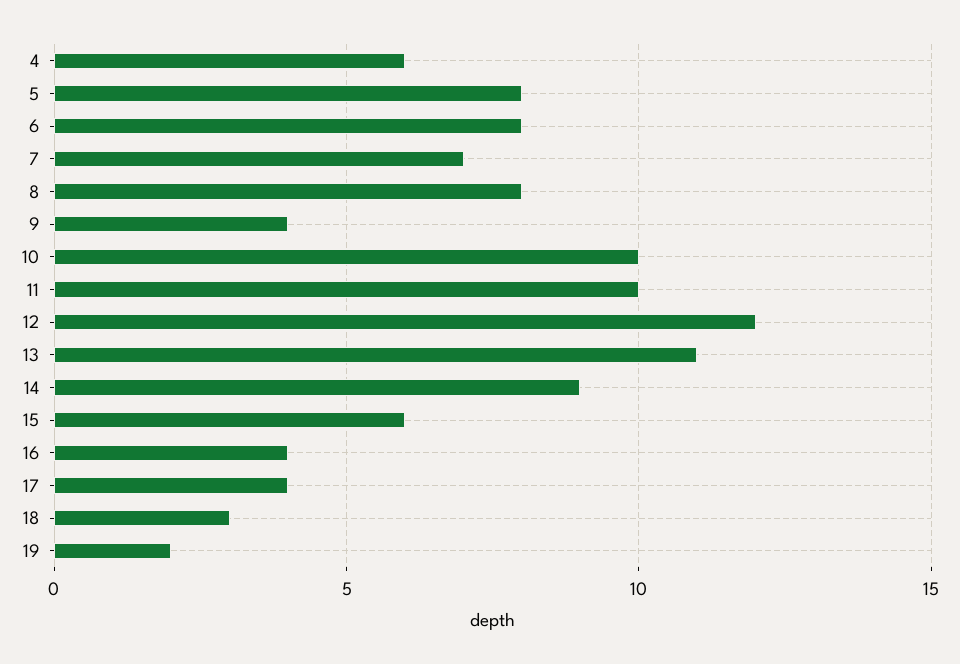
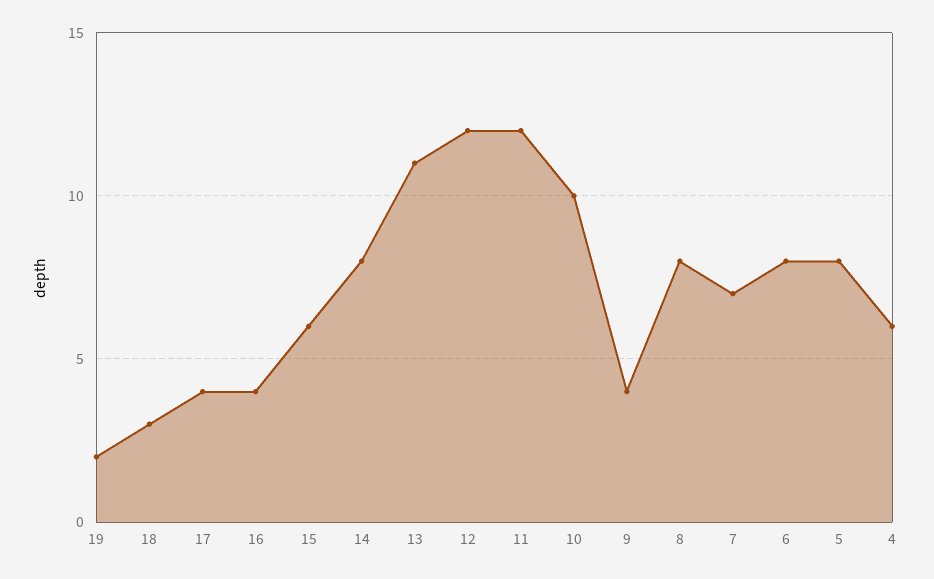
  {
    "4": 6,
    "5": 8,
    "6": 8,
    "7": 7,
    "8": 8,
    "9": 4,
    "10": 10,
-   "11": 10,
+   "11": 12,
    "12": 12,
    "13": 11,
-   "14": 9,
+   "14": 8,
    "15": 6,
    "16": 4,
    "17": 4,
    "18": 3,
    "19": 2
  }

